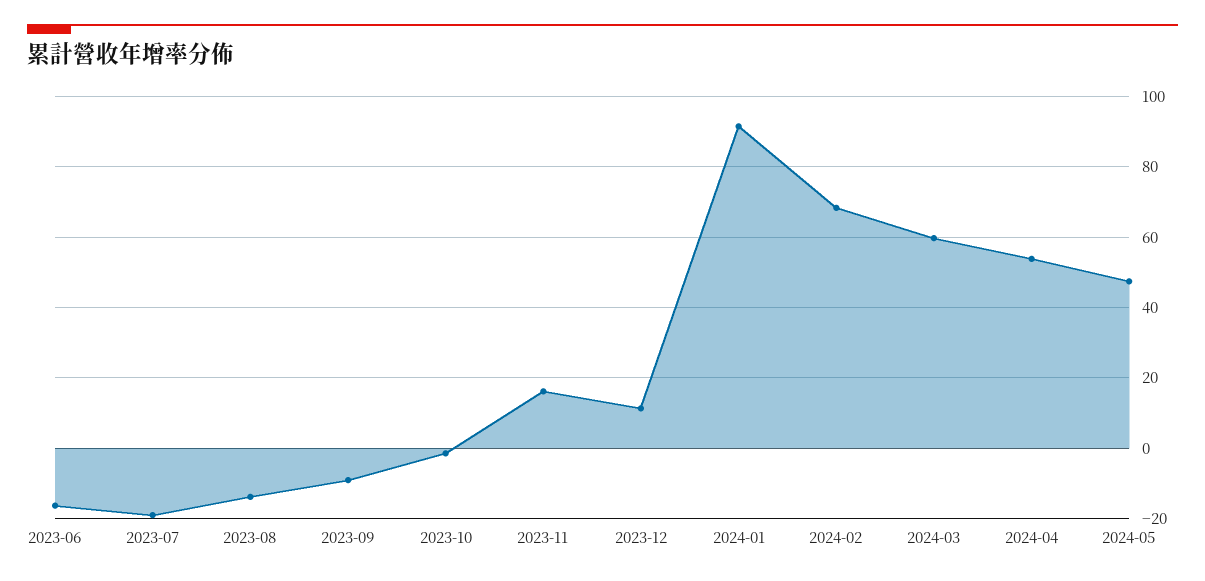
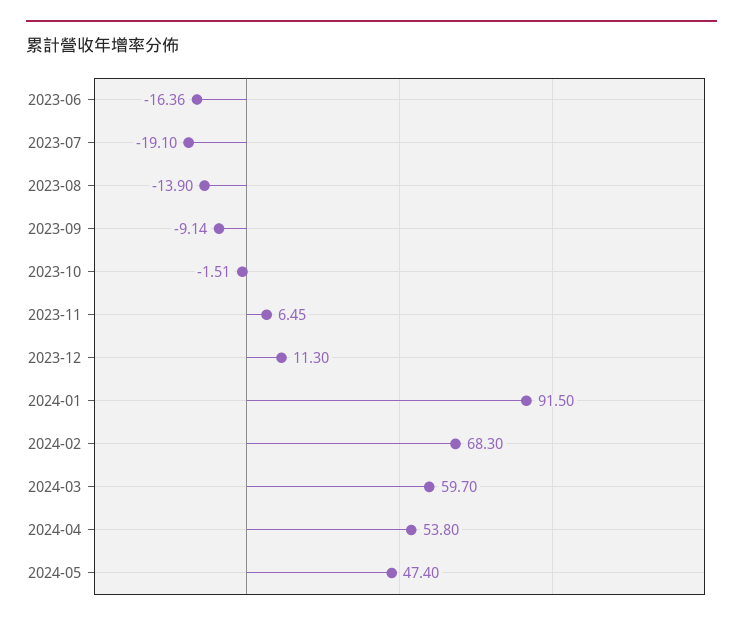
  {
    "2023-06": -16.36,
    "2023-07": -19.1,
    "2023-08": -13.9,
    "2023-09": -9.14,
    "2023-10": -1.51,
-   "2023-11": 16,
+   "2023-11": 6.45,
    "2023-12": 11.3,
    "2024-01": 91.5,
    "2024-02": 68.3,
    "2024-03": 59.7,
    "2024-04": 53.8,
    "2024-05": 47.4
  }

